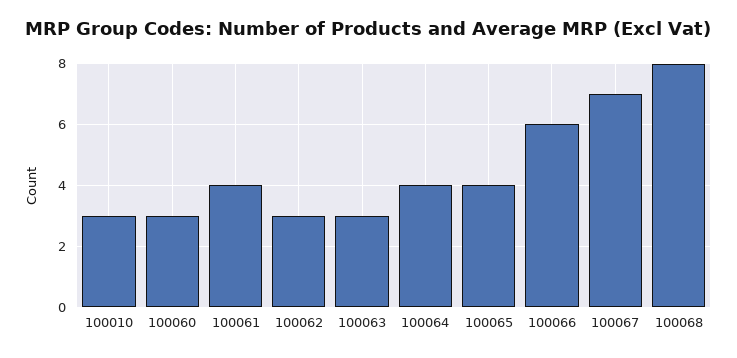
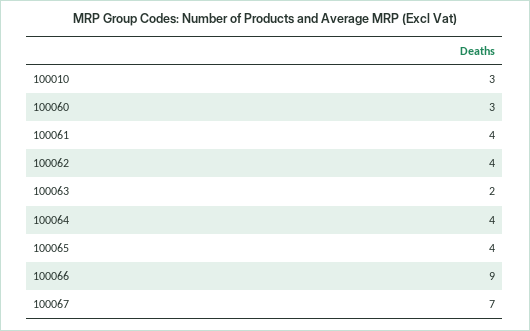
  {
    "100010": 3,
    "100060": 3,
    "100061": 4,
-   "100062": 3,
+   "100062": 4,
-   "100063": 3,
+   "100063": 2,
    "100064": 4,
    "100065": 4,
-   "100066": 6,
+   "100066": 9,
-   "100067": 7,
+   "100067": 7
-   "100068": 8
  }

